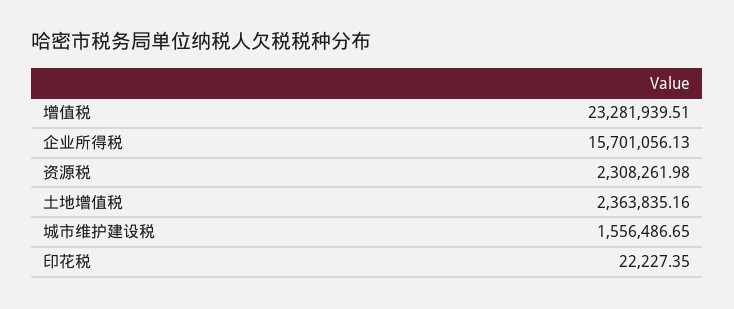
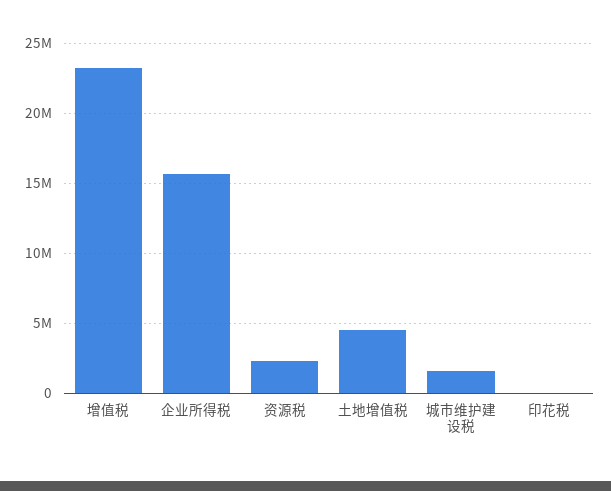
  {
    "增值税": 23281939.51,
    "企业所得税": 15701056.13,
    "资源税": 2308261.98,
-   "土地增值税": 2363835.16,
+   "土地增值税": 4500000,
    "城市维护建设税": 1556486.65,
    "印花税": 22227.35
  }

